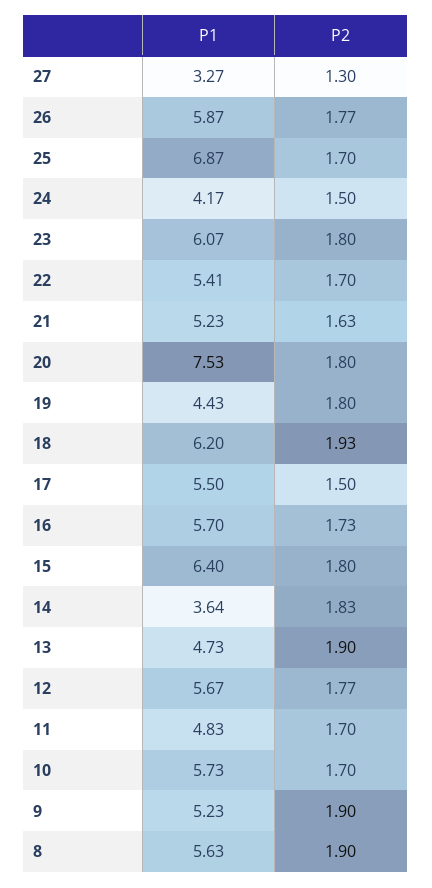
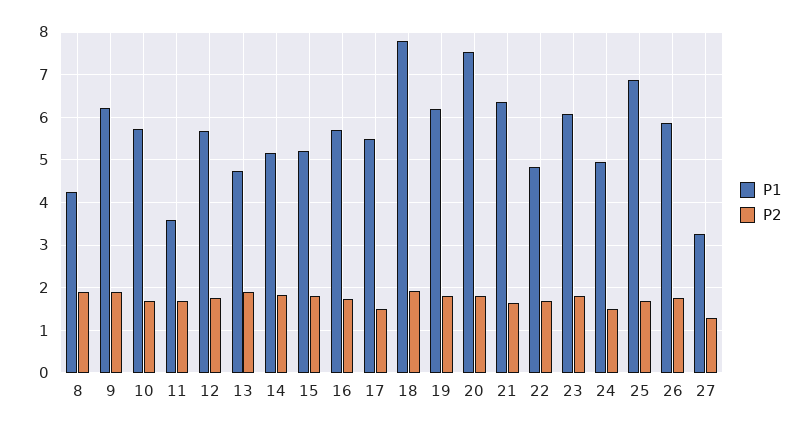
  {
    "P1": {
      "27": 3.27,
      "26": 5.87,
      "25": 6.87,
-     "24": 4.17,
+     "24": 5,
      "23": 6.07,
-     "22": 5.41,
+     "22": 4.8,
-     "21": 5.23,
+     "21": 6.4,
      "20": 7.53,
-     "19": 4.43,
+     "19": 6.2,
-     "18": 6.2,
+     "18": 7.8,
      "17": 5.5,
      "16": 5.7,
-     "15": 6.4,
+     "15": 5.2,
-     "14": 3.64,
+     "14": 5.2,
      "13": 4.73,
      "12": 5.67,
-     "11": 4.83,
+     "11": 3.6,
      "10": 5.73,
-     "9": 5.23,
+     "9": 6.2,
-     "8": 5.63
+     "8": 4.2
    },
    "P2": {
      "27": 1.3,
      "26": 1.77,
      "25": 1.7,
      "24": 1.5,
      "23": 1.8,
      "22": 1.7,
      "21": 1.63,
      "20": 1.8,
      "19": 1.8,
      "18": 1.93,
      "17": 1.5,
      "16": 1.73,
      "15": 1.8,
      "14": 1.83,
      "13": 1.9,
      "12": 1.77,
      "11": 1.7,
      "10": 1.7,
      "9": 1.9,
      "8": 1.9
    }
  }

